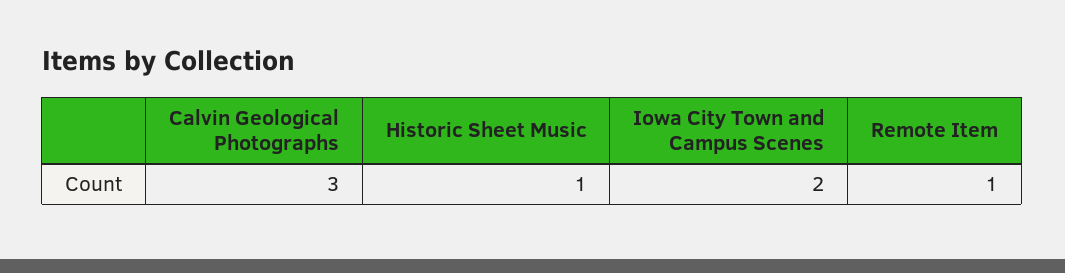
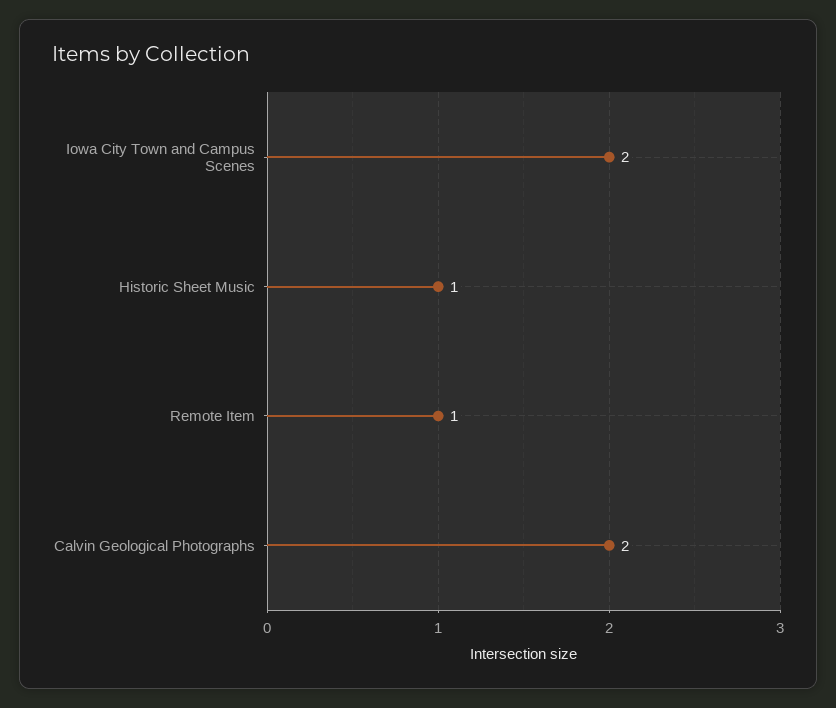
  {
-   "Calvin Geological Photographs": 3,
+   "Calvin Geological Photographs": 2,
    "Historic Sheet Music": 1,
    "Iowa City Town and Campus Scenes": 2,
    "Remote Item": 1
  }

